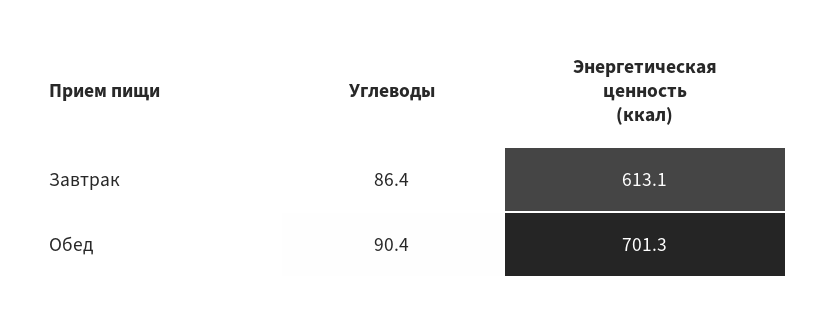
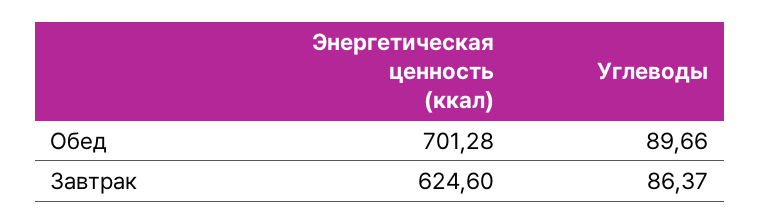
  {
    "Углеводы": {
      "Завтрак": 86.37,
-     "Обед": 90.4
+     "Обед": 89.66
    },
    "Энергетическая ценность (ккал)": {
-     "Завтрак": 613.1,
+     "Завтрак": 624.6,
      "Обед": 701.28
    }
  }

